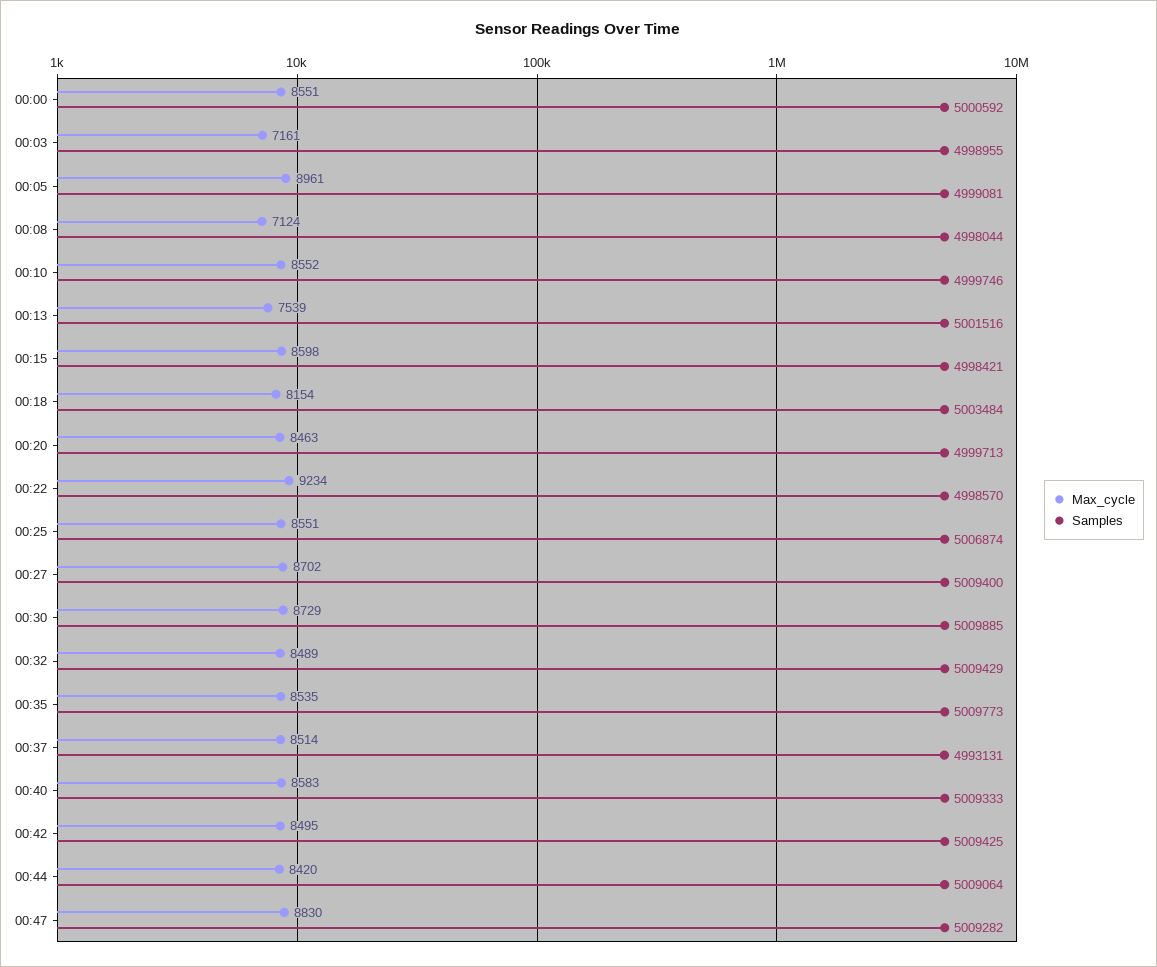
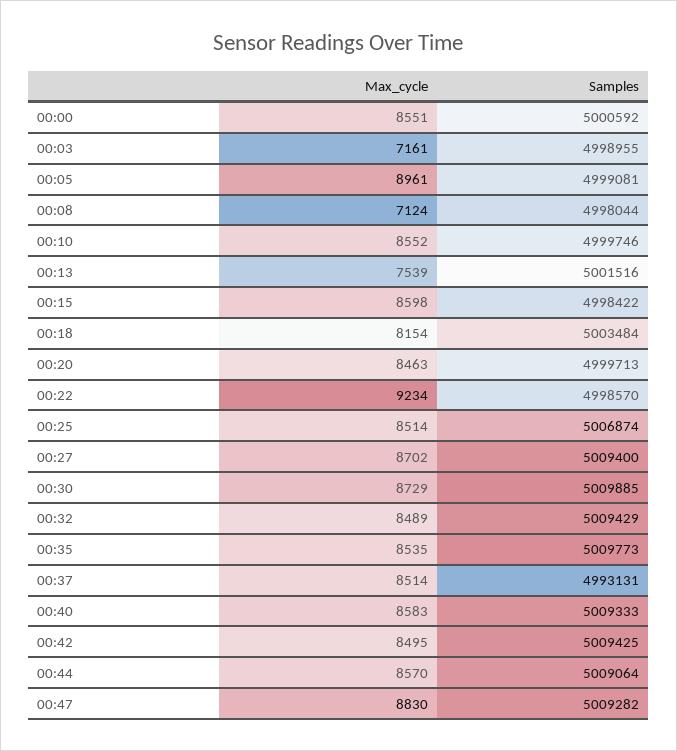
  {
    "Max_cycle": {
      "00:00": 8551,
      "00:03": 7161,
      "00:05": 8961,
      "00:08": 7124,
      "00:10": 8552,
      "00:13": 7539,
      "00:15": 8598,
      "00:18": 8154,
      "00:20": 8463,
      "00:22": 9234,
-     "00:25": 8551,
+     "00:25": 8514,
      "00:27": 8702,
      "00:30": 8729,
      "00:32": 8489,
      "00:35": 8535,
      "00:37": 8514,
      "00:40": 8583,
      "00:42": 8495,
-     "00:44": 8420,
+     "00:44": 8570,
      "00:47": 8830
    },
    "Samples": {
      "00:00": 5000592,
      "00:03": 4998955,
      "00:05": 4999081,
      "00:08": 4998044,
      "00:10": 4999746,
      "00:13": 5001516,
-     "00:15": 4998421,
+     "00:15": 4998422,
      "00:18": 5003484,
      "00:20": 4999713,
      "00:22": 4998570,
      "00:25": 5006874,
      "00:27": 5009400,
      "00:30": 5009885,
      "00:32": 5009429,
      "00:35": 5009773,
      "00:37": 4993131,
      "00:40": 5009333,
      "00:42": 5009425,
      "00:44": 5009064,
      "00:47": 5009282
    }
  }

